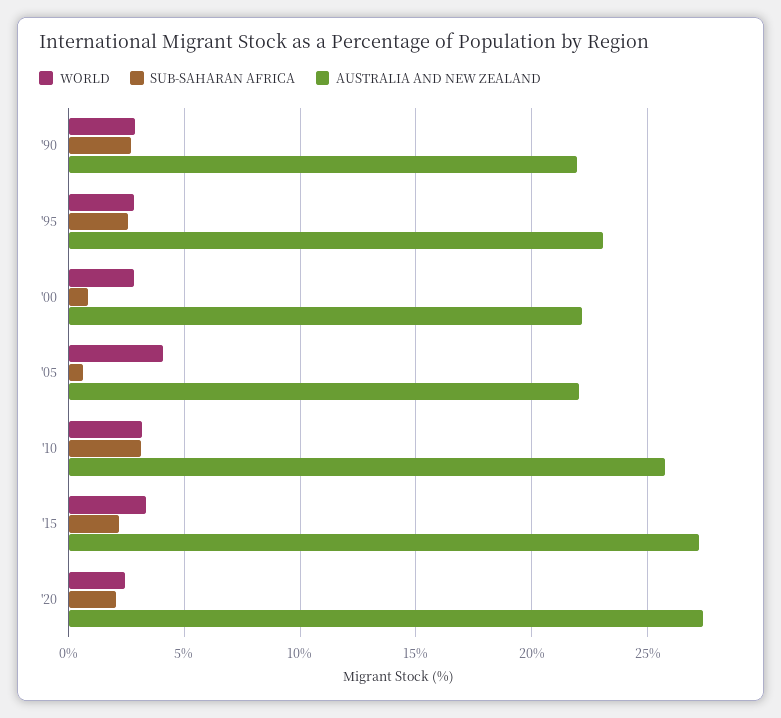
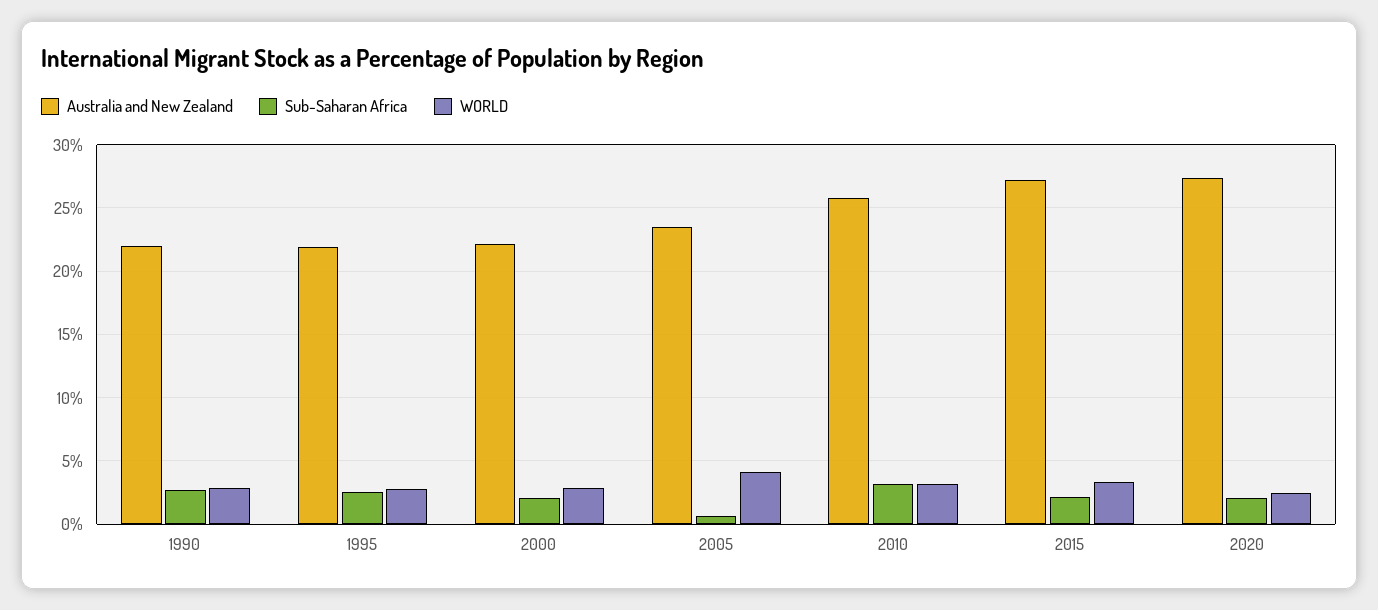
  {
    "WORLD": {
      "'90": 3,
      "'95": 3,
      "'00": 3,
      "'05": 4,
      "'10": 3,
      "'15": 3.5,
      "'20": 2.5
    },
    "SUB-SAHARAN AFRICA": {
      "'90": 2.5,
      "'95": 2.5,
-     "'00": 1,
+     "'00": 2,
      "'05": 0.5,
      "'10": 3,
      "'15": 2,
      "'20": 2
    },
    "AUSTRALIA AND NEW ZEALAND": {
      "'90": 22,
-     "'95": 23,
+     "'95": 22,
      "'00": 22,
-     "'05": 22,
+     "'05": 23.5,
      "'10": 26,
      "'15": 27,
      "'20": 27.5
    }
  }

